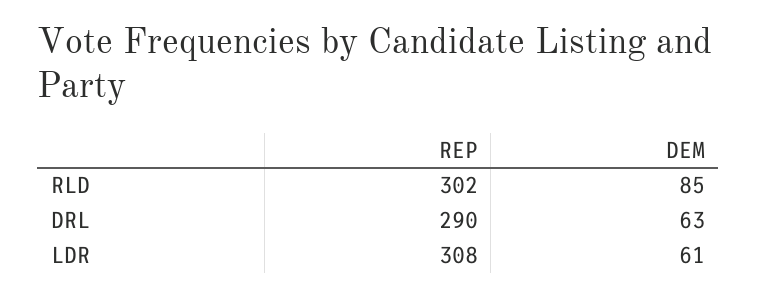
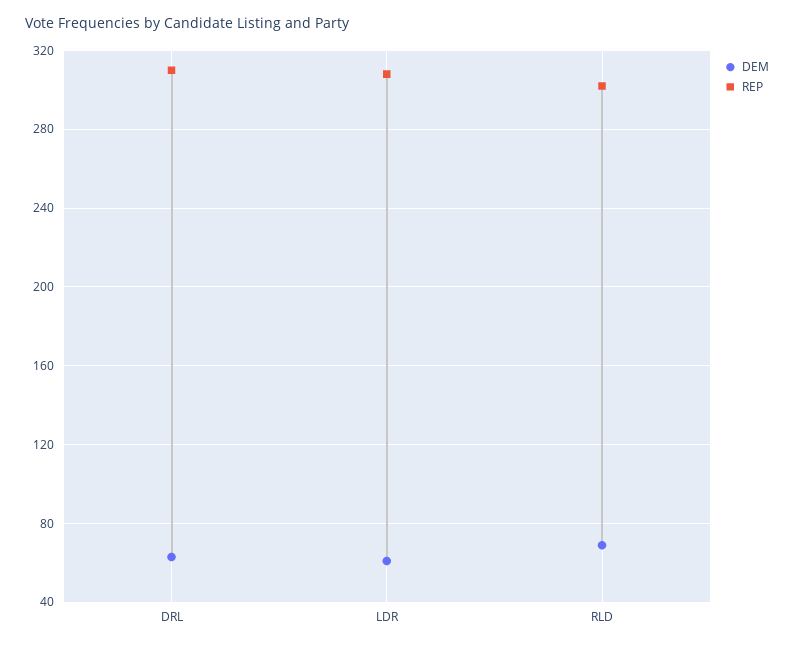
  {
    "REP": {
      "RLD": 302,
-     "DRL": 290,
+     "DRL": 310,
      "LDR": 308
    },
    "DEM": {
-     "RLD": 85,
+     "RLD": 70,
      "DRL": 63,
      "LDR": 61
    }
  }

